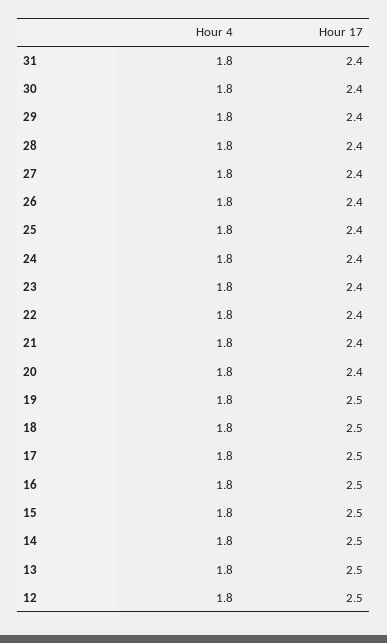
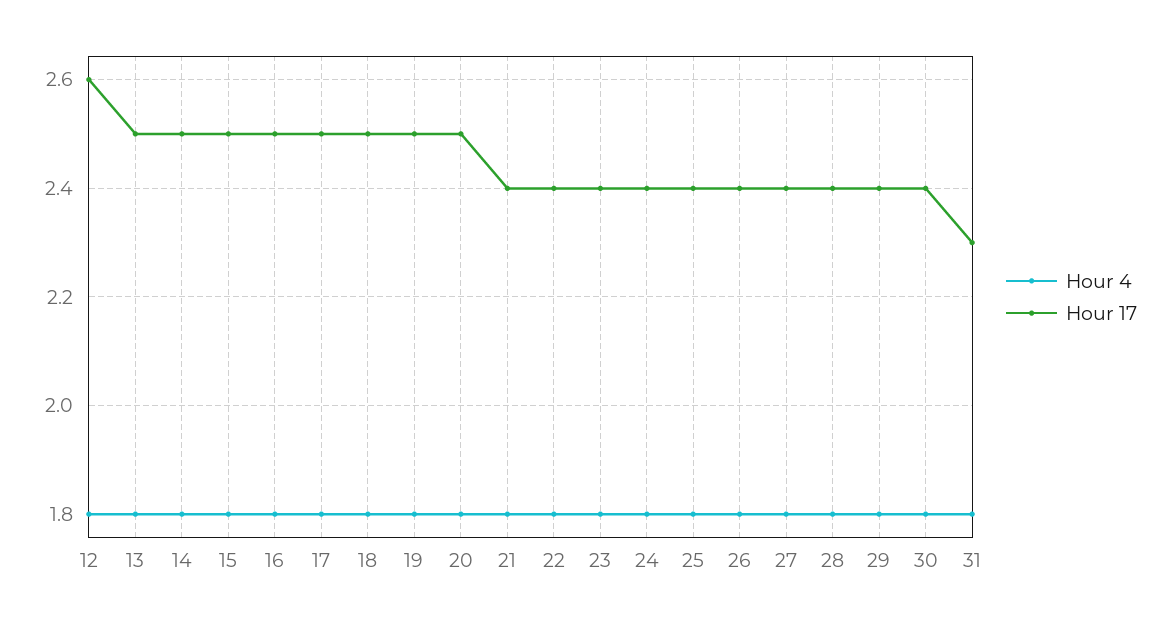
  {
    "Hour 4": {
      "31": 1.8,
      "30": 1.8,
      "29": 1.8,
      "28": 1.8,
      "27": 1.8,
      "26": 1.8,
      "25": 1.8,
      "24": 1.8,
      "23": 1.8,
      "22": 1.8,
      "21": 1.8,
      "20": 1.8,
      "19": 1.8,
      "18": 1.8,
      "17": 1.8,
      "16": 1.8,
      "15": 1.8,
      "14": 1.8,
      "13": 1.8,
      "12": 1.8
    },
    "Hour 17": {
-     "31": 2.4,
+     "31": 2.3,
      "30": 2.4,
      "29": 2.4,
      "28": 2.4,
      "27": 2.4,
      "26": 2.4,
      "25": 2.4,
      "24": 2.4,
      "23": 2.4,
      "22": 2.4,
      "21": 2.4,
-     "20": 2.4,
+     "20": 2.5,
      "19": 2.5,
      "18": 2.5,
      "17": 2.5,
      "16": 2.5,
      "15": 2.5,
      "14": 2.5,
      "13": 2.5,
-     "12": 2.5
+     "12": 2.6
    }
  }

